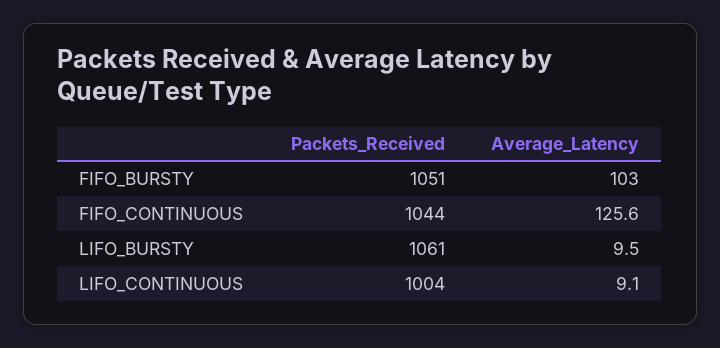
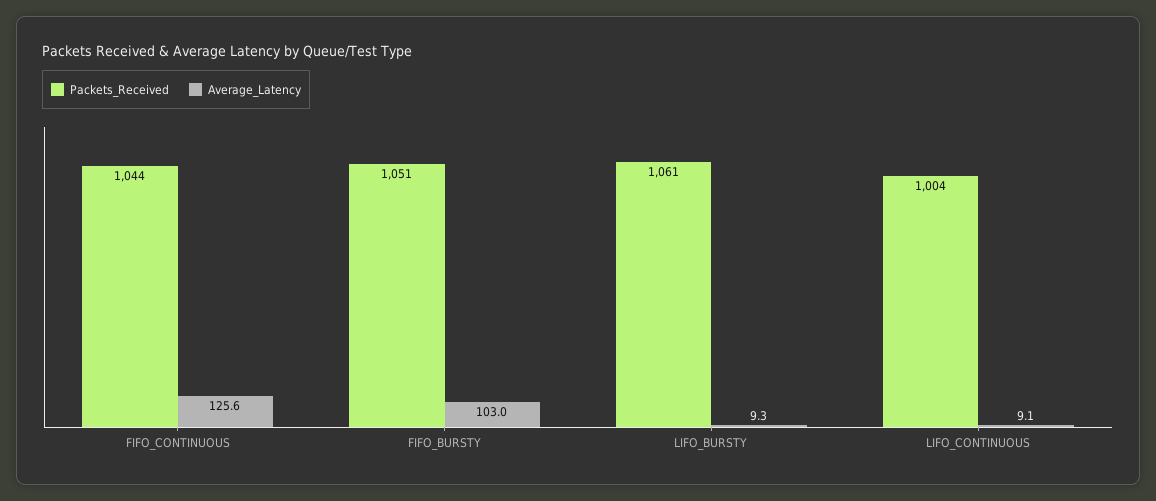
  {
    "Packets_Received": {
      "FIFO_BURSTY": 1051,
      "FIFO_CONTINUOUS": 1044,
      "LIFO_BURSTY": 1061,
      "LIFO_CONTINUOUS": 1004
    },
    "Average_Latency": {
      "FIFO_BURSTY": 103,
      "FIFO_CONTINUOUS": 125.6,
-     "LIFO_BURSTY": 9.5,
+     "LIFO_BURSTY": 9.3,
      "LIFO_CONTINUOUS": 9.1
    }
  }

